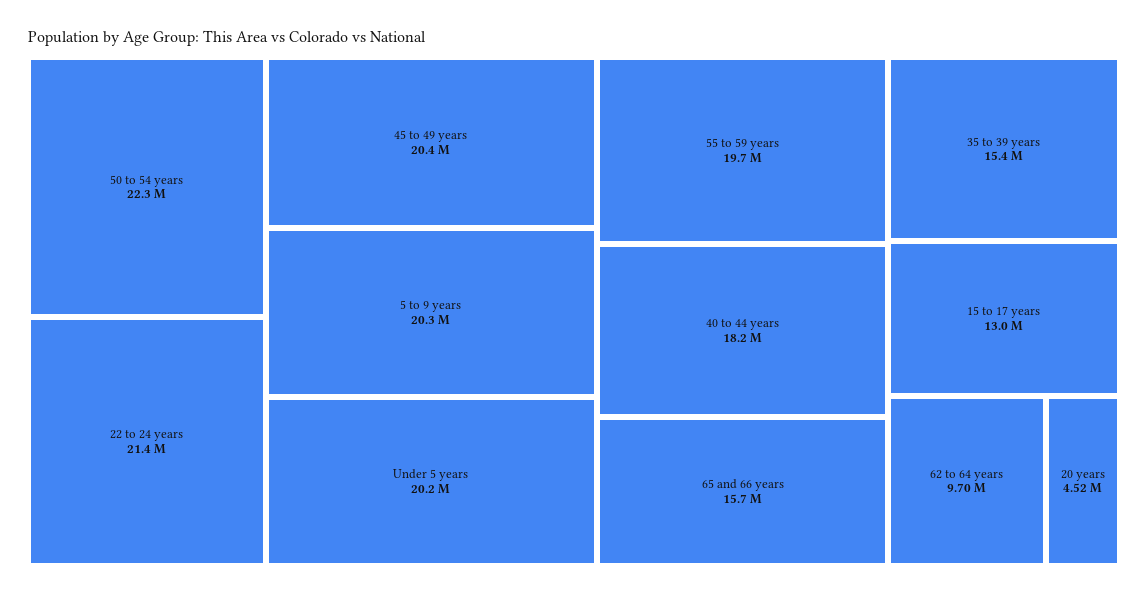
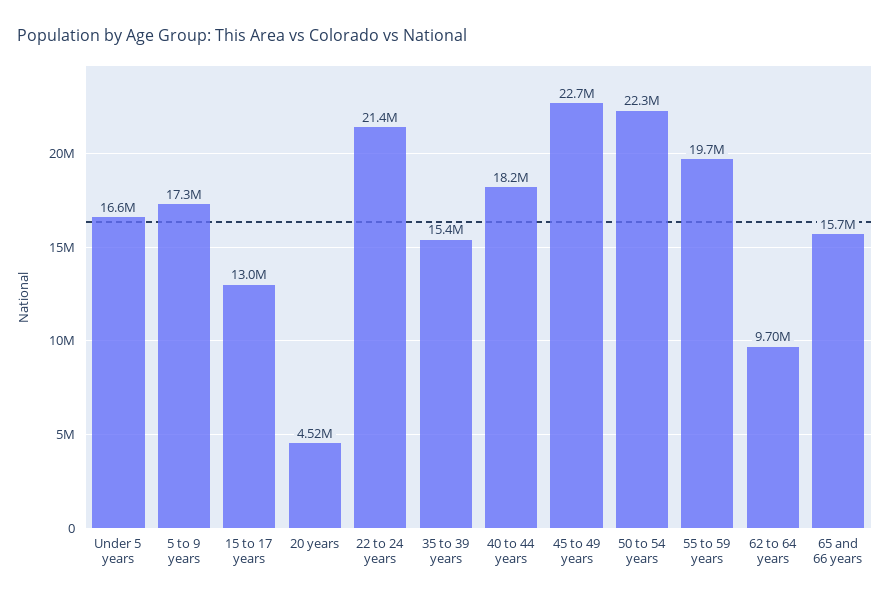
  {
    "50 to 54 years": 22300000,
    "22 to 24 years": 21400000,
-   "45 to 49 years": 20400000,
+   "45 to 49 years": 22700000,
-   "5 to 9 years": 20300000,
+   "5 to 9 years": 17300000,
-   "Under 5 years": 20200000,
+   "Under 5 years": 16600000,
    "55 to 59 years": 19700000,
    "40 to 44 years": 18200000,
    "65 and 66 years": 15700000,
    "35 to 39 years": 15400000,
    "15 to 17 years": 13000000,
    "62 to 64 years": 9700000,
    "20 years": 4520000
  }

